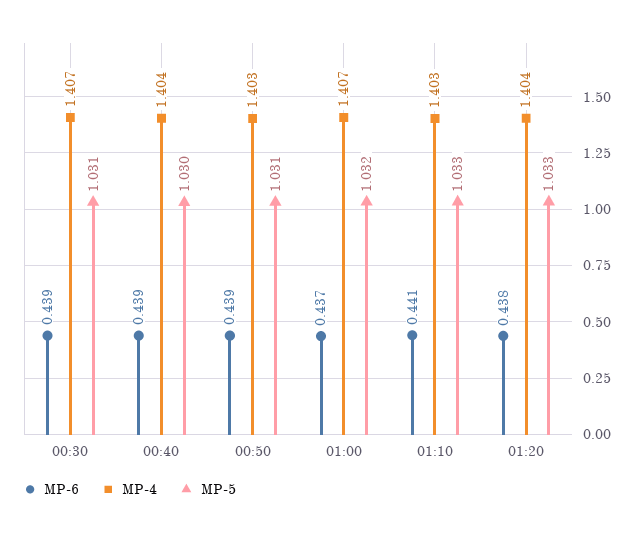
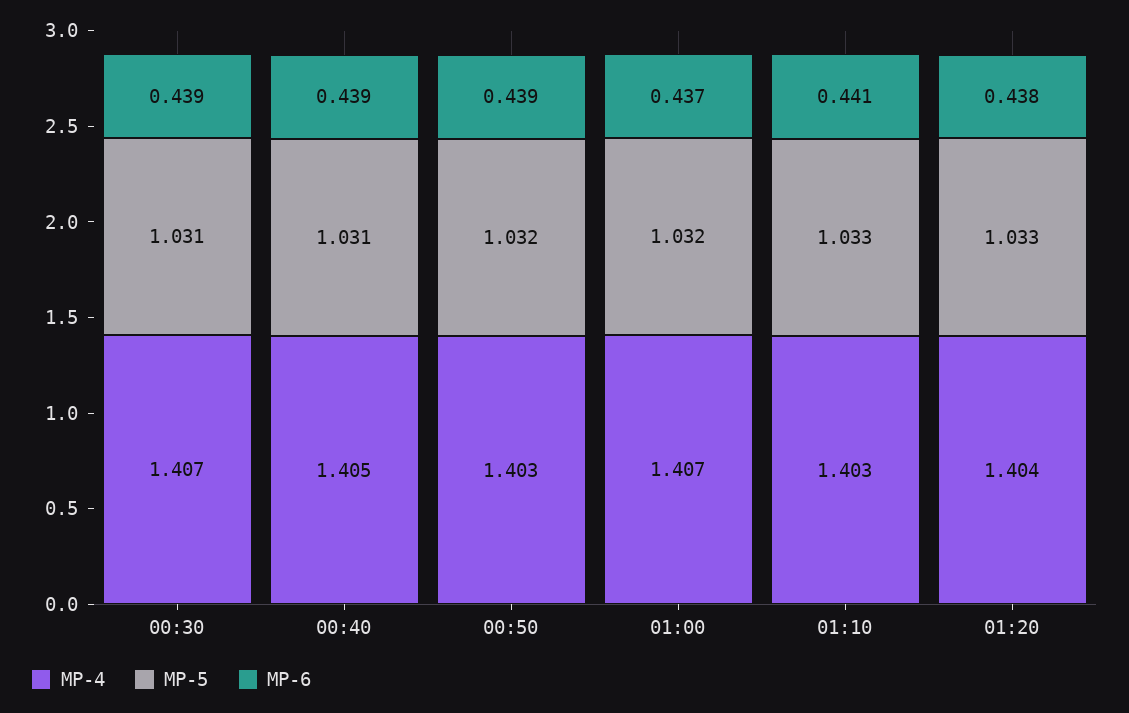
  {
    "MP-6": {
      "00:30": 0.439,
      "00:40": 0.439,
      "00:50": 0.439,
      "01:00": 0.437,
      "01:10": 0.441,
      "01:20": 0.438
    },
    "MP-4": {
      "00:30": 1.407,
-     "00:40": 1.404,
+     "00:40": 1.405,
      "00:50": 1.403,
      "01:00": 1.407,
      "01:10": 1.403,
      "01:20": 1.404
    },
    "MP-5": {
      "00:30": 1.031,
-     "00:40": 1.03,
+     "00:40": 1.031,
-     "00:50": 1.031,
+     "00:50": 1.032,
      "01:00": 1.032,
      "01:10": 1.033,
      "01:20": 1.033
    }
  }

